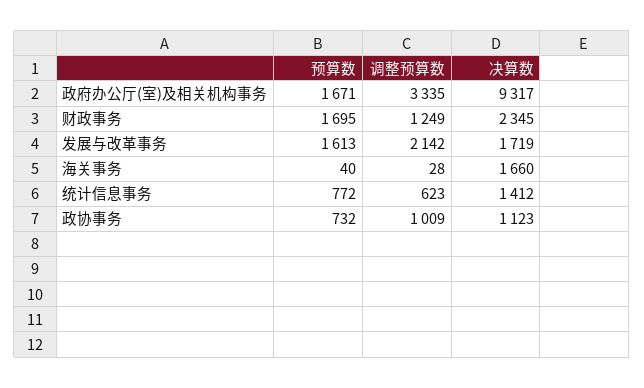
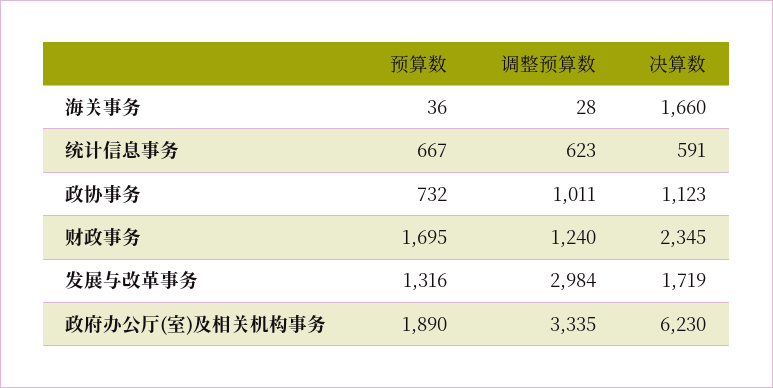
  {
    "预算数": {
-     "政府办公厅(室)及相关机构事务": 1671,
+     "政府办公厅(室)及相关机构事务": 1890,
      "财政事务": 1695,
-     "发展与改革事务": 1613,
+     "发展与改革事务": 1316,
-     "海关事务": 40,
+     "海关事务": 36,
-     "统计信息事务": 772,
+     "统计信息事务": 667,
      "政协事务": 732
    },
    "调整预算数": {
      "政府办公厅(室)及相关机构事务": 3335,
-     "财政事务": 1249,
+     "财政事务": 1240,
-     "发展与改革事务": 2142,
+     "发展与改革事务": 2984,
      "海关事务": 28,
      "统计信息事务": 623,
-     "政协事务": 1009
+     "政协事务": 1011
    },
    "决算数": {
-     "政府办公厅(室)及相关机构事务": 9317,
+     "政府办公厅(室)及相关机构事务": 6230,
      "财政事务": 2345,
      "发展与改革事务": 1719,
      "海关事务": 1660,
-     "统计信息事务": 1412,
+     "统计信息事务": 591,
      "政协事务": 1123
    }
  }

